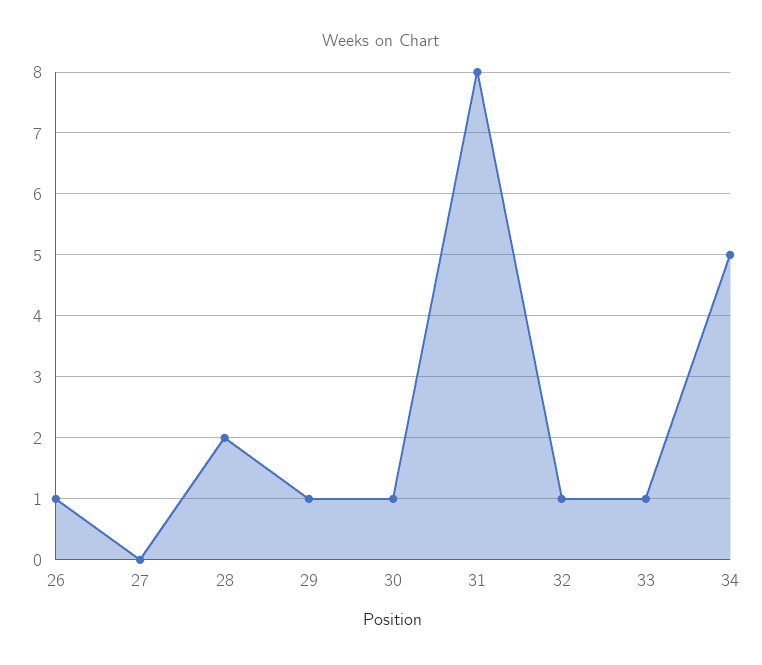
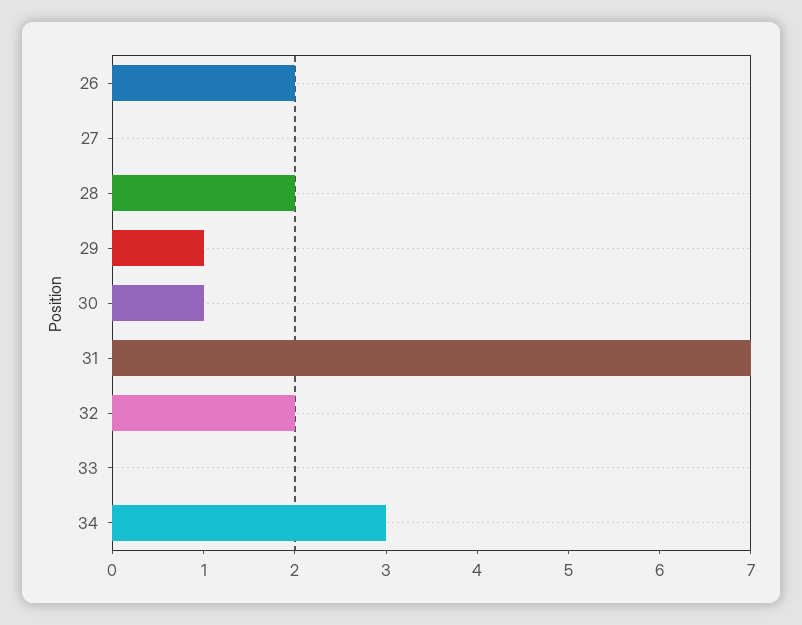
  {
-   "26": 1,
+   "26": 2,
    "27": 0,
    "28": 2,
    "29": 1,
    "30": 1,
-   "31": 8,
+   "31": 7,
-   "32": 1,
+   "32": 2,
-   "33": 1,
+   "33": 0,
-   "34": 5
+   "34": 3
  }

